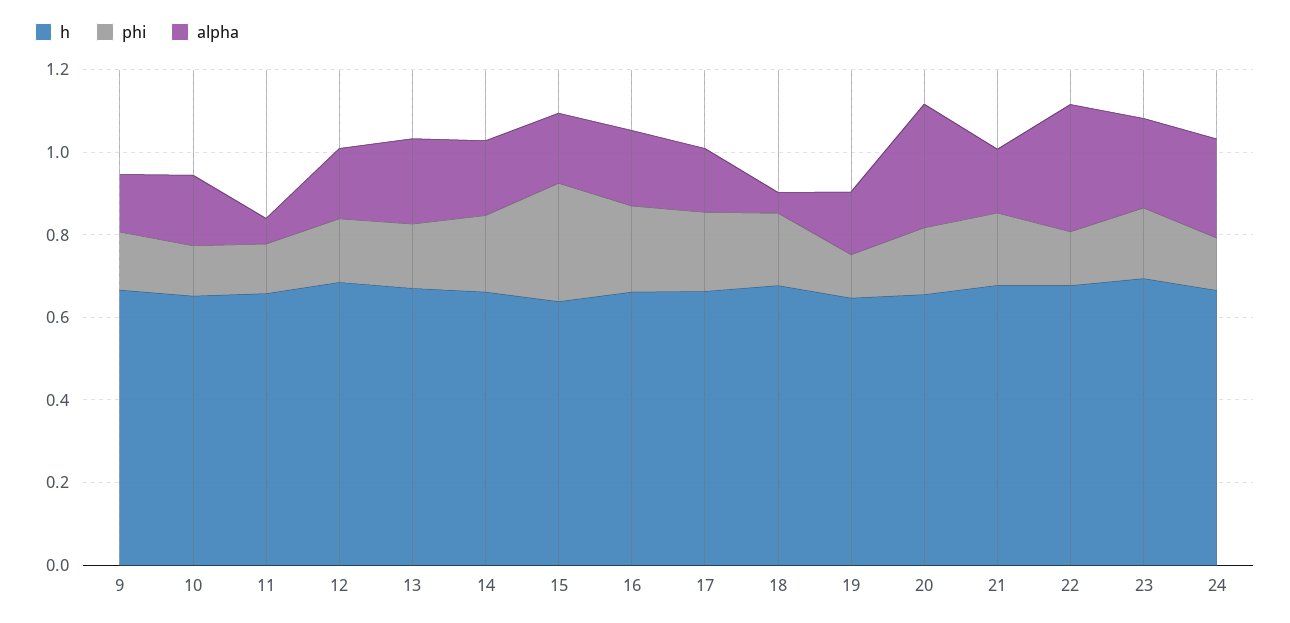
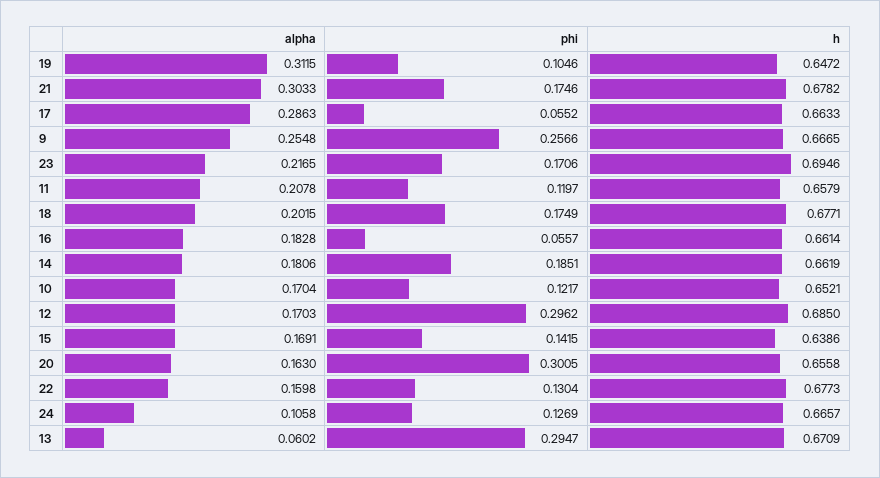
  {
    "h": {
      "9": 0.6665,
      "10": 0.6521,
      "11": 0.6579,
      "12": 0.685,
      "13": 0.6709,
      "14": 0.6619,
      "15": 0.6386,
      "16": 0.6614,
      "17": 0.6633,
      "18": 0.6771,
      "19": 0.6472,
      "20": 0.6558,
      "21": 0.6782,
      "22": 0.6773,
      "23": 0.6946,
      "24": 0.6657
    },
    "phi": {
-     "9": 0.15,
+     "9": 0.2566,
      "10": 0.1217,
      "11": 0.1197,
-     "12": 0.15,
+     "12": 0.2962,
-     "13": 0.15,
+     "13": 0.2947,
      "14": 0.1851,
-     "15": 0.3,
+     "15": 0.1415,
-     "16": 0.2,
+     "16": 0.0557,
-     "17": 0.2,
+     "17": 0.0552,
      "18": 0.1749,
      "19": 0.1046,
-     "20": 0.15,
+     "20": 0.3005,
      "21": 0.1746,
      "22": 0.1304,
      "23": 0.1706,
      "24": 0.1269
    },
    "alpha": {
-     "9": 0.15,
+     "9": 0.2548,
      "10": 0.1704,
-     "11": 0.05,
+     "11": 0.2078,
      "12": 0.1703,
-     "13": 0.2,
+     "13": 0.0602,
      "14": 0.1806,
      "15": 0.1691,
      "16": 0.1828,
-     "17": 0.15,
+     "17": 0.2863,
-     "18": 0.05,
+     "18": 0.2015,
-     "19": 0.15,
+     "19": 0.3115,
-     "20": 0.3,
+     "20": 0.163,
-     "21": 0.15,
+     "21": 0.3033,
-     "22": 0.3,
+     "22": 0.1598,
      "23": 0.2165,
-     "24": 0.25
+     "24": 0.1058
    }
  }

